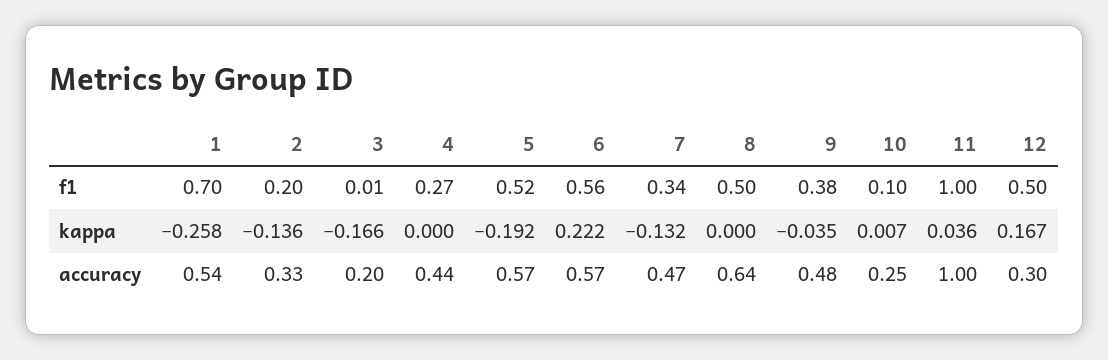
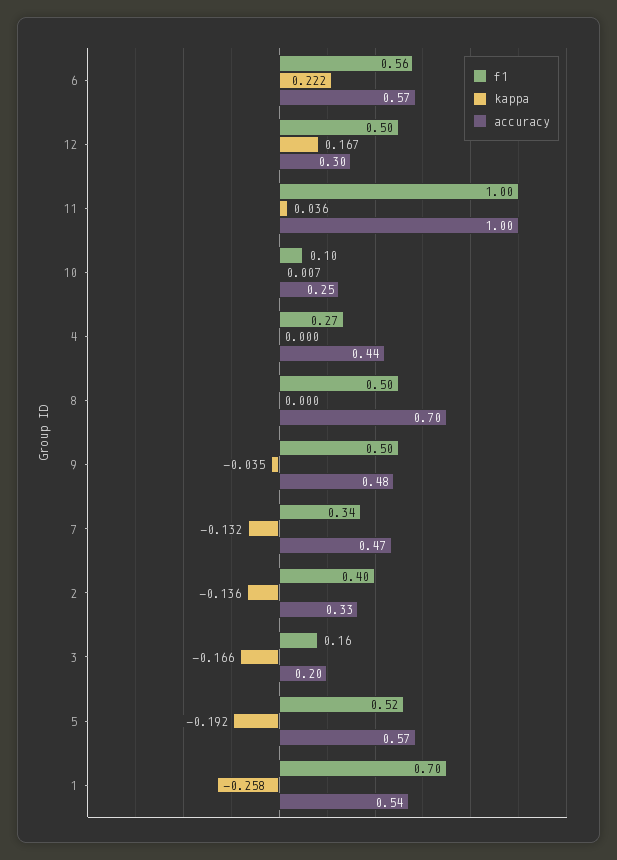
  {
    "f1": {
      "1": 0.7,
-     "2": 0.2,
+     "2": 0.4,
-     "3": 0.01,
+     "3": 0.16,
      "4": 0.27,
      "5": 0.52,
      "6": 0.56,
      "7": 0.34,
      "8": 0.5,
-     "9": 0.38,
+     "9": 0.5,
      "10": 0.1,
      "11": 1,
      "12": 0.5
    },
    "kappa": {
      "1": -0.258,
      "2": -0.136,
      "3": -0.166,
      "4": 0,
      "5": -0.192,
      "6": 0.222,
      "7": -0.132,
      "8": 0,
      "9": -0.035,
      "10": 0.007,
      "11": 0.036,
      "12": 0.167
    },
    "accuracy": {
      "1": 0.54,
      "2": 0.33,
      "3": 0.2,
      "4": 0.44,
      "5": 0.57,
      "6": 0.57,
      "7": 0.47,
-     "8": 0.64,
+     "8": 0.7,
      "9": 0.48,
      "10": 0.25,
      "11": 1,
      "12": 0.3
    }
  }

